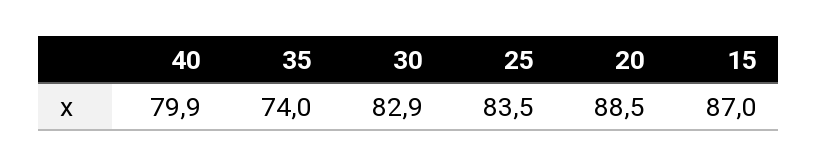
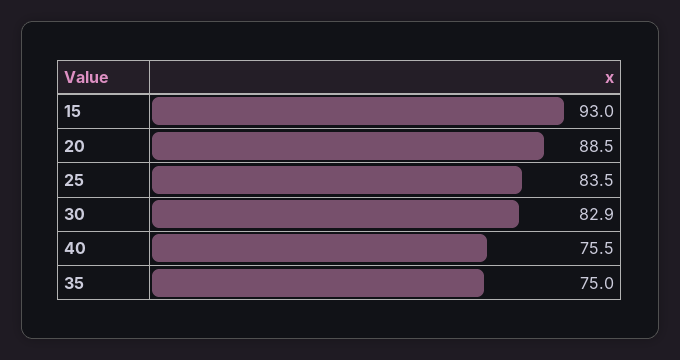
  {
-   "40": 79.9,
+   "40": 75.5,
-   "35": 74,
+   "35": 75,
    "30": 82.9,
    "25": 83.5,
    "20": 88.5,
-   "15": 87
+   "15": 93
  }

